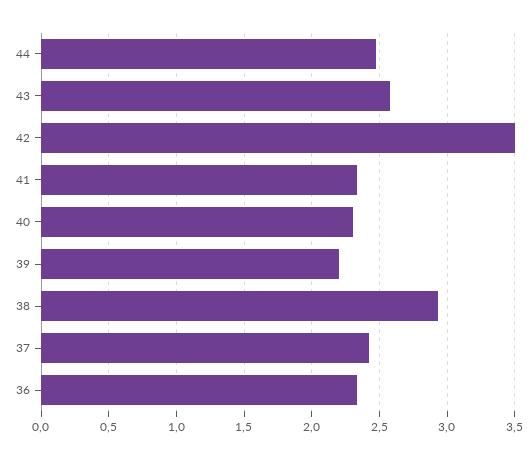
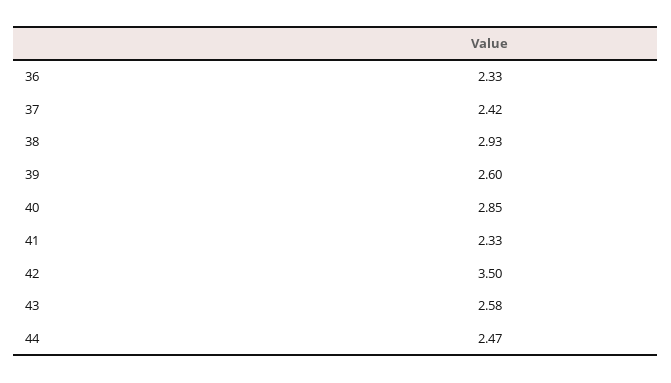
  {
    "44": 2.47,
    "43": 2.58,
    "42": 3.5,
    "41": 2.33,
-   "40": 2.3,
+   "40": 2.85,
-   "39": 2.2,
+   "39": 2.6,
    "38": 2.93,
    "37": 2.42,
    "36": 2.33
  }

